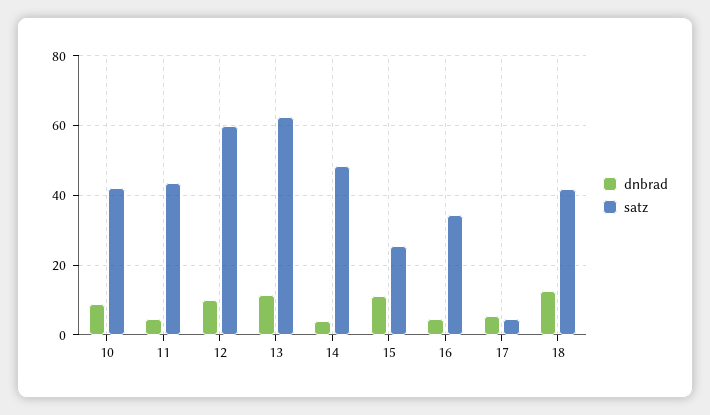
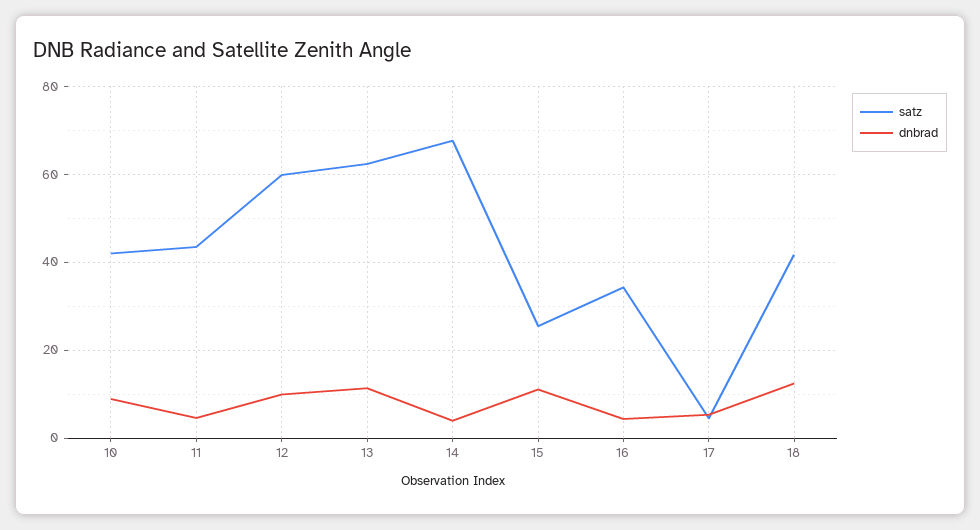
  {
    "dnbrad": {
      "10": 8,
      "11": 4,
      "12": 10,
      "13": 12,
      "14": 4,
      "15": 12,
      "16": 4,
      "17": 6,
      "18": 12
    },
    "satz": {
      "10": 42,
      "11": 44,
      "12": 60,
      "13": 62,
-     "14": 48,
+     "14": 68,
      "15": 26,
      "16": 34,
      "17": 4,
      "18": 42
    }
  }

